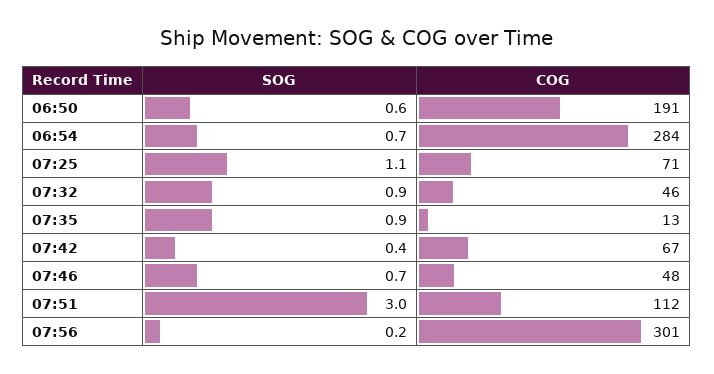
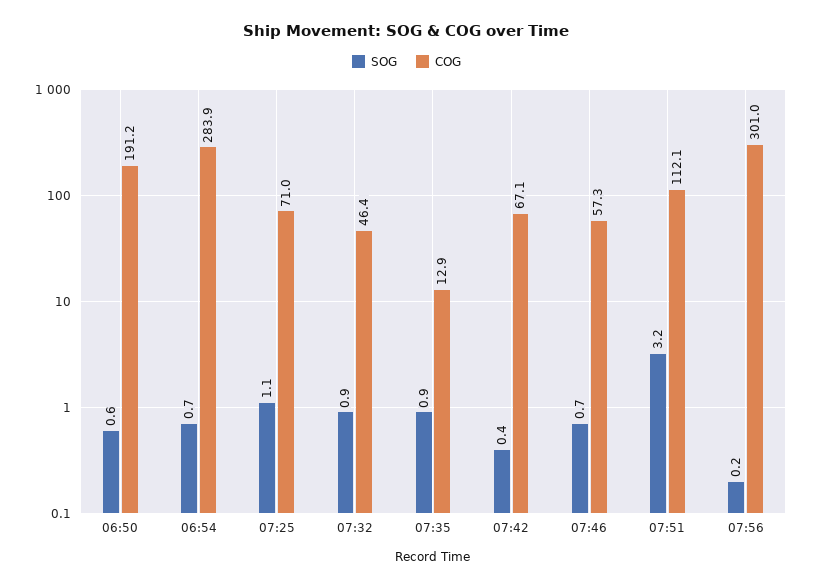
  {
    "SOG": {
      "06:50": 0.6,
      "06:54": 0.7,
      "07:25": 1.1,
      "07:32": 0.9,
      "07:35": 0.9,
      "07:42": 0.4,
      "07:46": 0.7,
-     "07:51": 3,
+     "07:51": 3.2,
      "07:56": 0.2
    },
    "COG": {
      "06:50": 191.2,
      "06:54": 283.9,
      "07:25": 71,
      "07:32": 46.4,
      "07:35": 12.9,
      "07:42": 67.1,
-     "07:46": 48,
+     "07:46": 57.3,
      "07:51": 112.1,
      "07:56": 301
    }
  }

